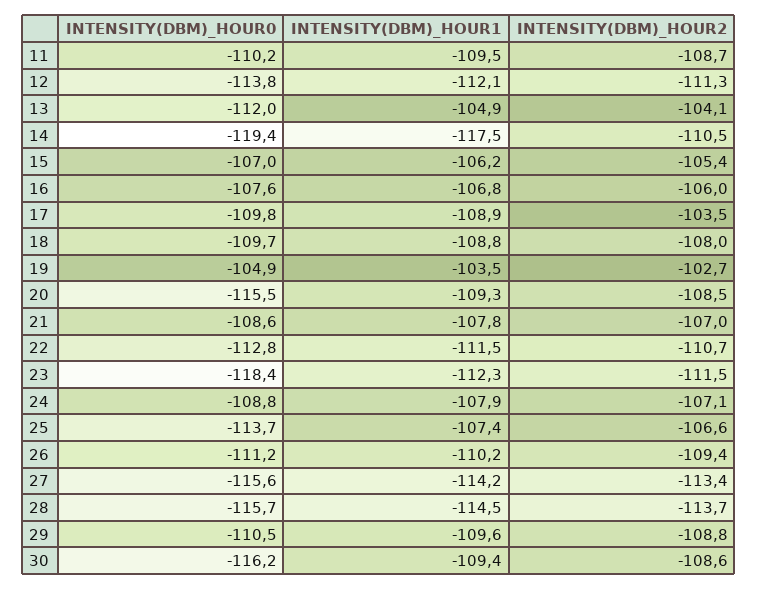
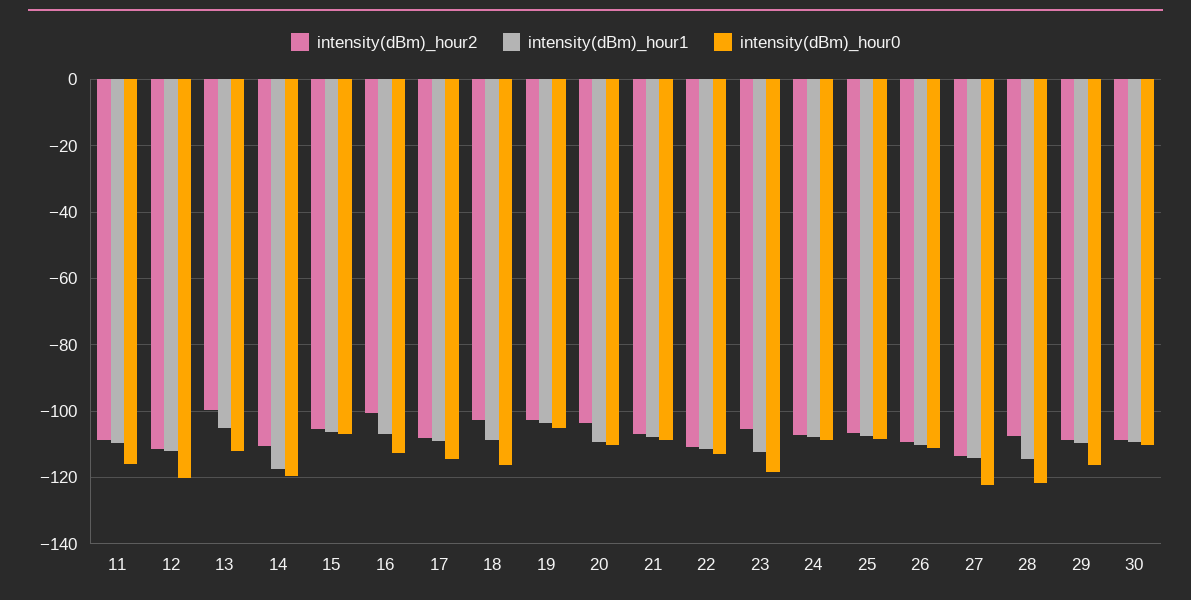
  {
    "INTENSITY(DBM)_HOUR0": {
-     "11": -110.2,
+     "11": -116,
-     "12": -113.8,
+     "12": -120,
      "13": -112,
      "14": -119.4,
      "15": -107,
-     "16": -107.6,
+     "16": -112,
-     "17": -109.8,
+     "17": -114,
-     "18": -109.7,
+     "18": -116,
      "19": -104.9,
-     "20": -115.5,
+     "20": -110,
      "21": -108.6,
      "22": -112.8,
      "23": -118.4,
      "24": -108.8,
-     "25": -113.7,
+     "25": -108,
      "26": -111.2,
-     "27": -115.6,
+     "27": -122,
-     "28": -115.7,
+     "28": -122,
-     "29": -110.5,
+     "29": -116,
-     "30": -116.2
+     "30": -110
    },
    "INTENSITY(DBM)_HOUR1": {
      "11": -109.5,
      "12": -112.1,
      "13": -104.9,
      "14": -117.5,
      "15": -106.2,
      "16": -106.8,
      "17": -108.9,
      "18": -108.8,
      "19": -103.5,
      "20": -109.3,
      "21": -107.8,
      "22": -111.5,
      "23": -112.3,
      "24": -107.9,
      "25": -107.4,
      "26": -110.2,
      "27": -114.2,
      "28": -114.5,
      "29": -109.6,
      "30": -109.4
    },
    "INTENSITY(DBM)_HOUR2": {
      "11": -108.7,
      "12": -111.3,
-     "13": -104.1,
+     "13": -100,
      "14": -110.5,
      "15": -105.4,
-     "16": -106,
+     "16": -100,
-     "17": -103.5,
+     "17": -108,
-     "18": -108,
+     "18": -102,
      "19": -102.7,
-     "20": -108.5,
+     "20": -104,
      "21": -107,
      "22": -110.7,
-     "23": -111.5,
+     "23": -106,
      "24": -107.1,
      "25": -106.6,
      "26": -109.4,
      "27": -113.4,
-     "28": -113.7,
+     "28": -108,
      "29": -108.8,
      "30": -108.6
    }
  }

